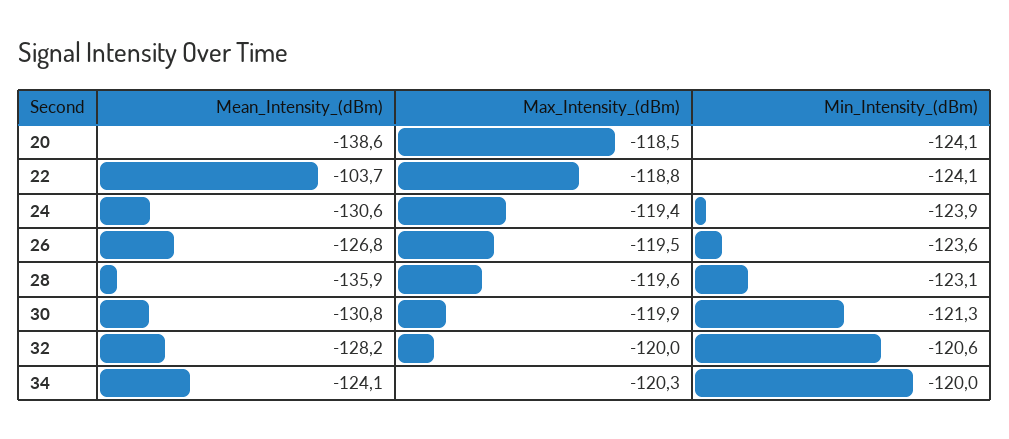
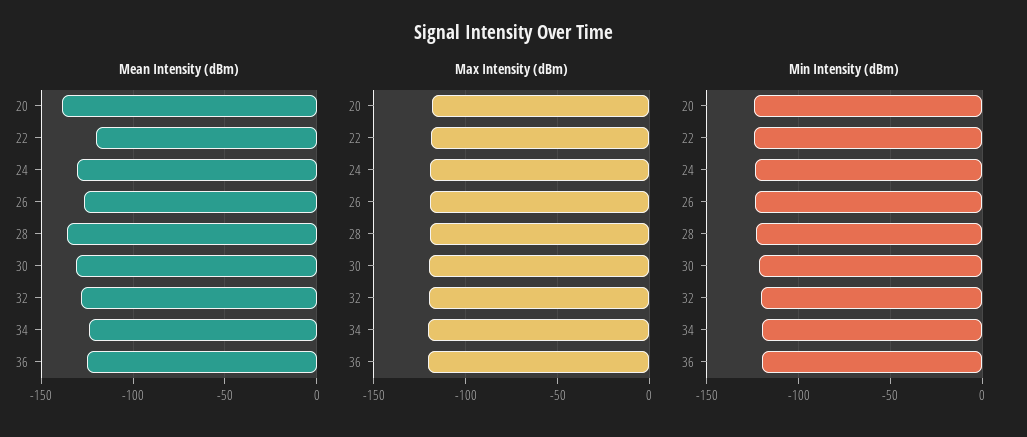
  {
    "Mean_Intensity_(dBm)": {
      "20": -138.6,
-     "22": -103.7,
+     "22": -120,
      "24": -130.6,
      "26": -126.8,
      "28": -135.9,
      "30": -130.8,
      "32": -128.2,
-     "34": -124.1
+     "34": -124.1,
+     "36": -125
    },
    "Max_Intensity_(dBm)": {
      "20": -118.5,
      "22": -118.8,
      "24": -119.4,
      "26": -119.5,
      "28": -119.6,
      "30": -119.9,
      "32": -120,
-     "34": -120.3
+     "34": -120.3,
+     "36": -120
    },
    "Min_Intensity_(dBm)": {
      "20": -124.1,
      "22": -124.1,
      "24": -123.9,
      "26": -123.6,
      "28": -123.1,
      "30": -121.3,
      "32": -120.6,
-     "34": -120
+     "34": -120,
+     "36": -120
    }
  }

